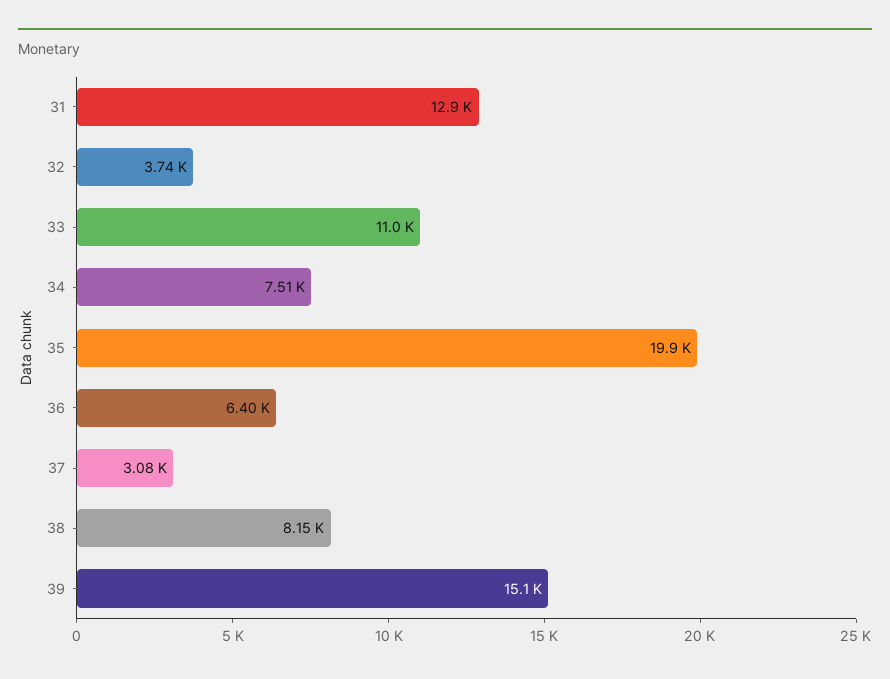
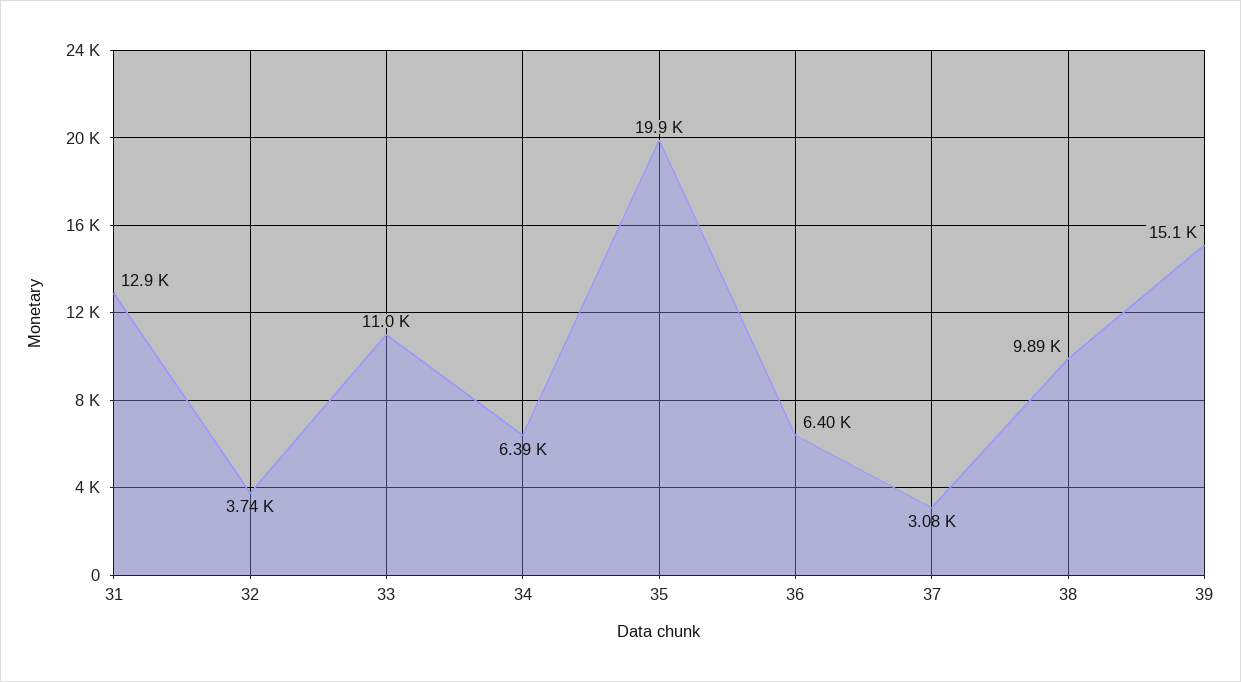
  {
    "31": 12900,
    "32": 3740,
    "33": 11000,
-   "34": 7510,
+   "34": 6390,
    "35": 19900,
    "36": 6400,
    "37": 3080,
-   "38": 8150,
+   "38": 9890,
    "39": 15100
  }

